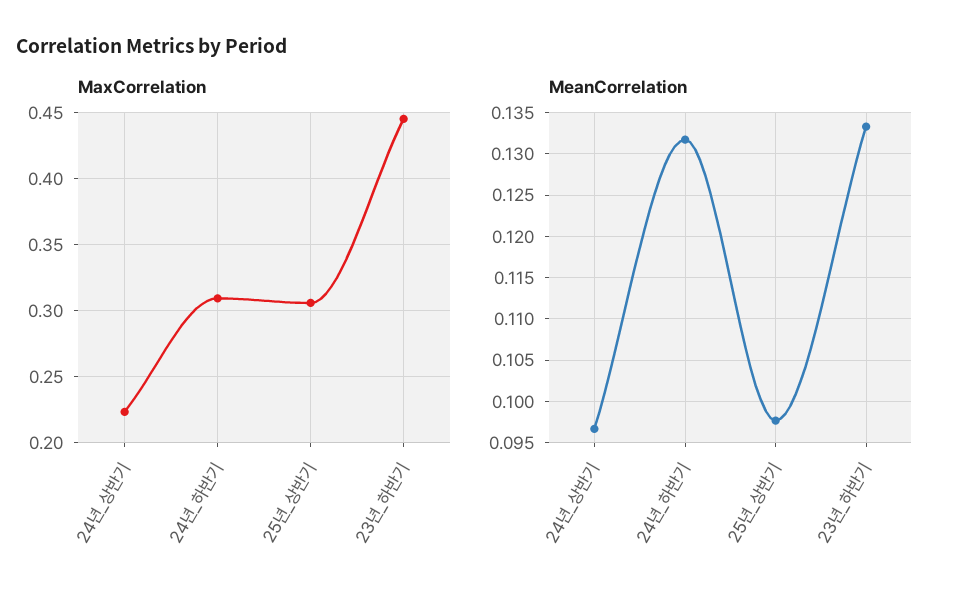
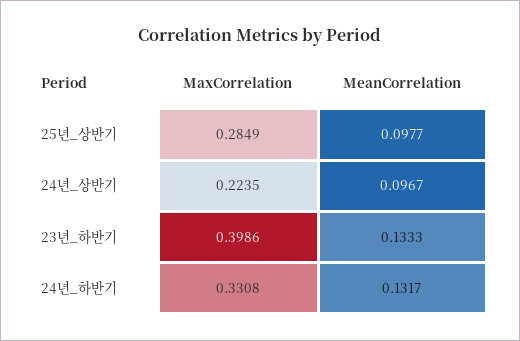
  {
    "MaxCorrelation": {
      "24년_상반기": 0.2235,
-     "24년_하반기": 0.31,
+     "24년_하반기": 0.3308,
-     "25년_상반기": 0.305,
+     "25년_상반기": 0.2849,
-     "23년_하반기": 0.445
+     "23년_하반기": 0.3986
    },
    "MeanCorrelation": {
      "24년_상반기": 0.0967,
      "24년_하반기": 0.1317,
      "25년_상반기": 0.0977,
      "23년_하반기": 0.1333
    }
  }

